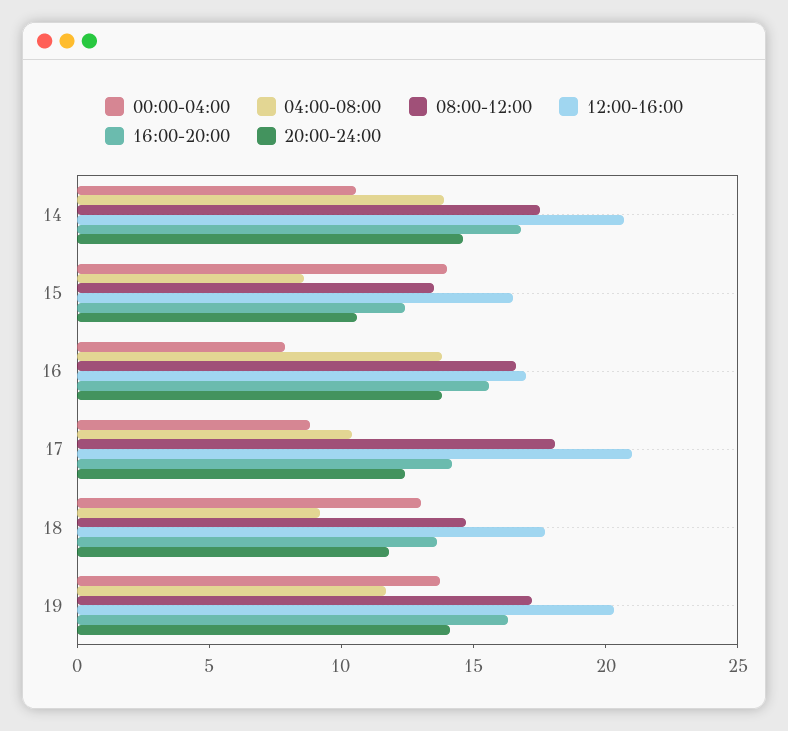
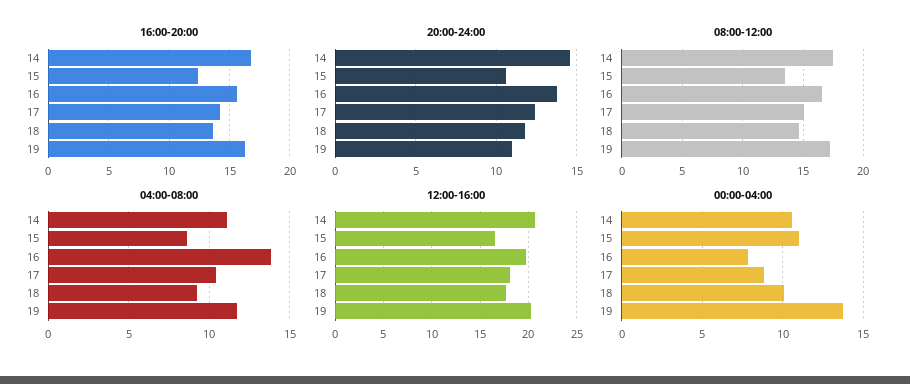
  {
    "00:00-04:00": {
      "14": 10.5,
-     "15": 14,
+     "15": 11,
      "16": 8,
      "17": 9,
-     "18": 13,
+     "18": 10,
      "19": 13.5
    },
    "04:00-08:00": {
-     "14": 14,
+     "14": 11,
      "15": 8.5,
      "16": 14,
      "17": 10.5,
      "18": 9,
      "19": 11.5
    },
    "08:00-12:00": {
      "14": 17.5,
      "15": 13.5,
      "16": 16.5,
-     "17": 18,
+     "17": 15,
      "18": 14.5,
      "19": 17
    },
    "12:00-16:00": {
      "14": 21,
      "15": 17,
-     "16": 17,
+     "16": 20,
-     "17": 21,
+     "17": 18,
      "18": 18,
      "19": 20
    },
    "16:00-20:00": {
      "14": 17,
      "15": 12.5,
      "16": 15.5,
      "17": 14,
      "18": 13.5,
      "19": 16.5
    },
    "20:00-24:00": {
      "14": 14.5,
      "15": 10.5,
      "16": 14,
      "17": 12.5,
      "18": 12,
-     "19": 14
+     "19": 11
    }
  }

